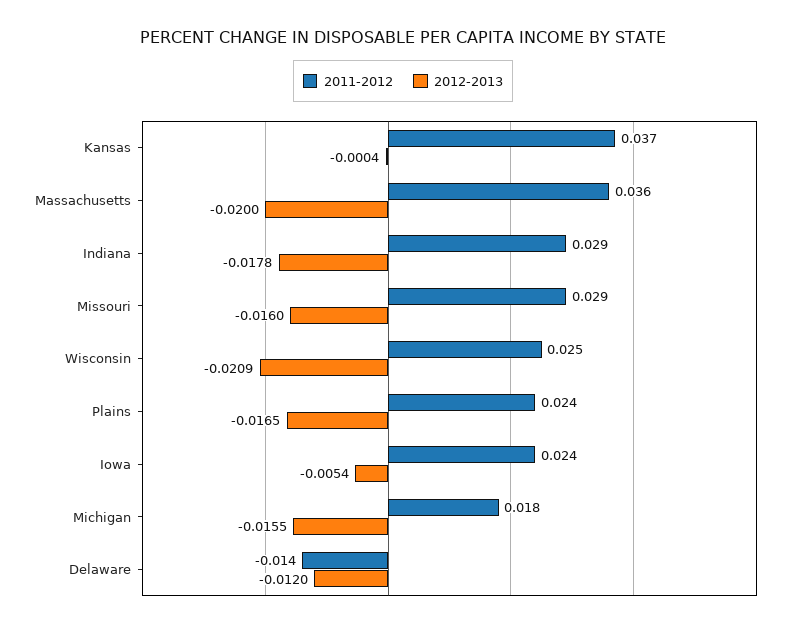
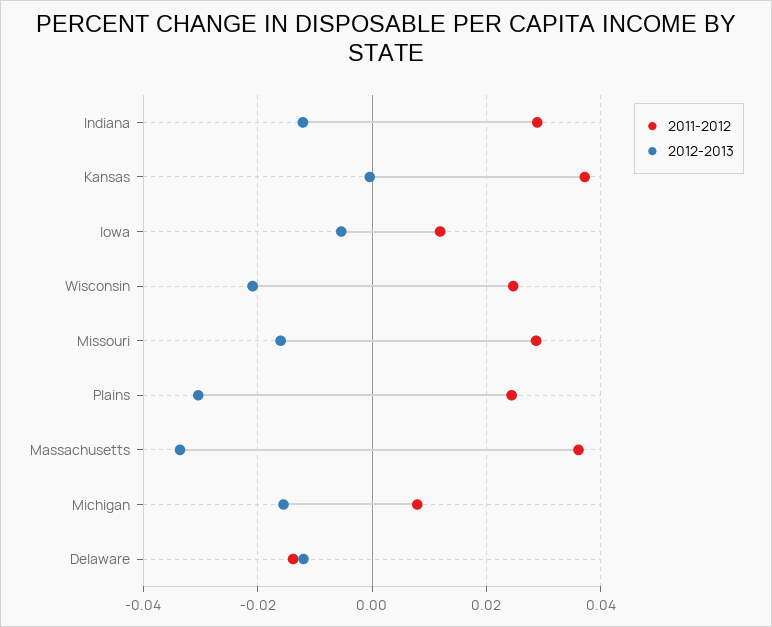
  {
    "2011-2012": {
      "Kansas": 0.037,
      "Massachusetts": 0.036,
      "Indiana": 0.029,
      "Missouri": 0.029,
      "Wisconsin": 0.025,
      "Plains": 0.024,
-     "Iowa": 0.024,
+     "Iowa": 0.012,
-     "Michigan": 0.018,
+     "Michigan": 0.008,
      "Delaware": -0.014
    },
    "2012-2013": {
      "Kansas": -0.0004,
-     "Massachusetts": -0.02,
+     "Massachusetts": -0.034,
-     "Indiana": -0.0178,
+     "Indiana": -0.012,
      "Missouri": -0.016,
      "Wisconsin": -0.0209,
-     "Plains": -0.0165,
+     "Plains": -0.03,
      "Iowa": -0.0054,
      "Michigan": -0.0155,
      "Delaware": -0.012
    }
  }

